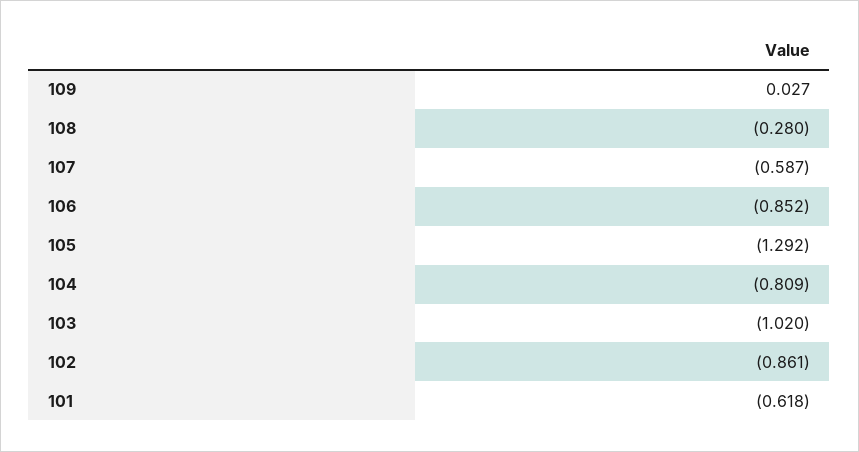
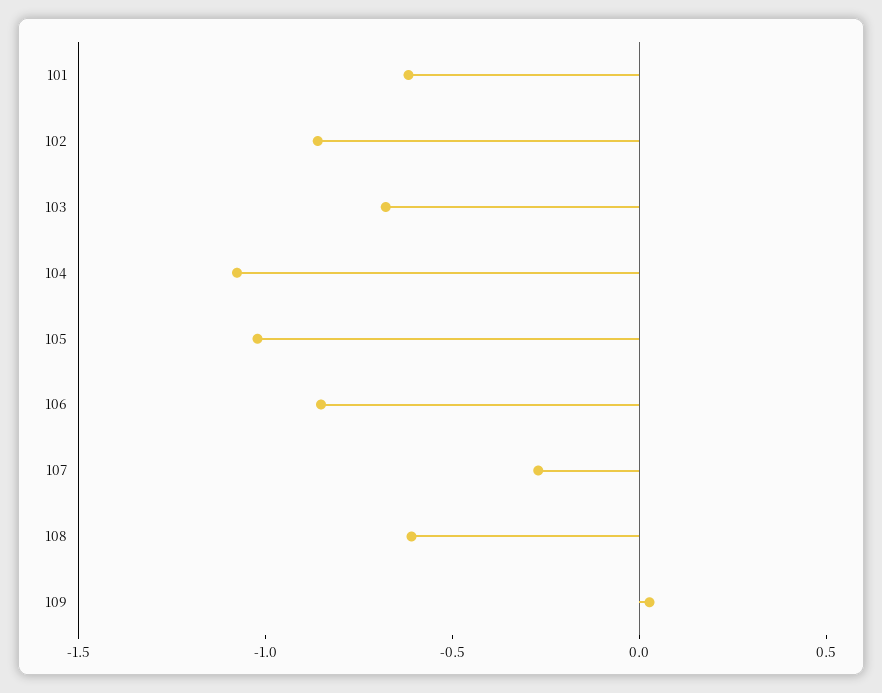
  {
    "109": 0.027,
-   "108": -0.28,
+   "108": -0.6,
-   "107": -0.587,
+   "107": -0.3,
    "106": -0.852,
-   "105": -1.292,
+   "105": -1,
-   "104": -0.809,
+   "104": -1.1,
-   "103": -1.02,
+   "103": -0.7,
    "102": -0.861,
    "101": -0.618
  }

